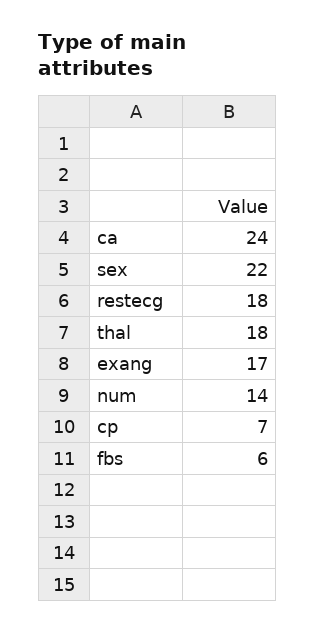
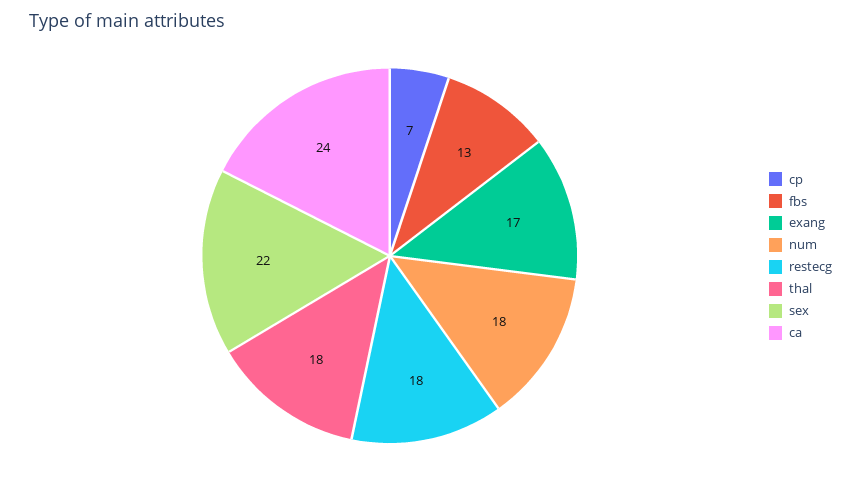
  {
    "ca": 24,
    "sex": 22,
    "restecg": 18,
    "thal": 18,
    "exang": 17,
-   "num": 14,
+   "num": 18,
    "cp": 7,
-   "fbs": 6
+   "fbs": 13
  }

